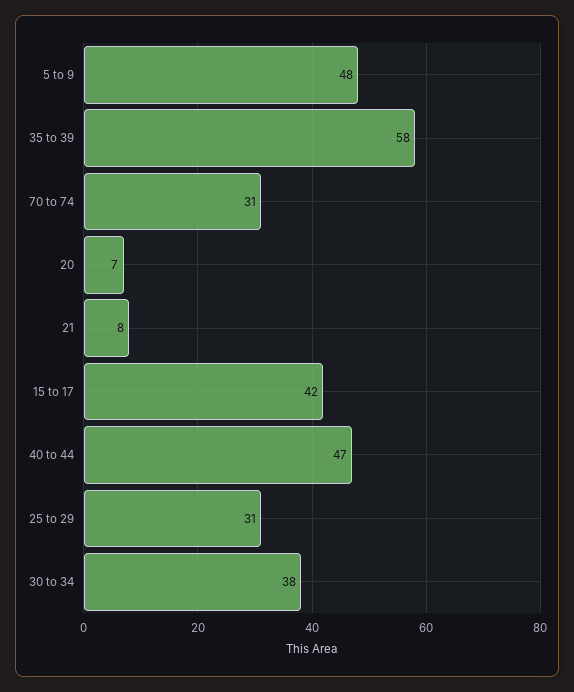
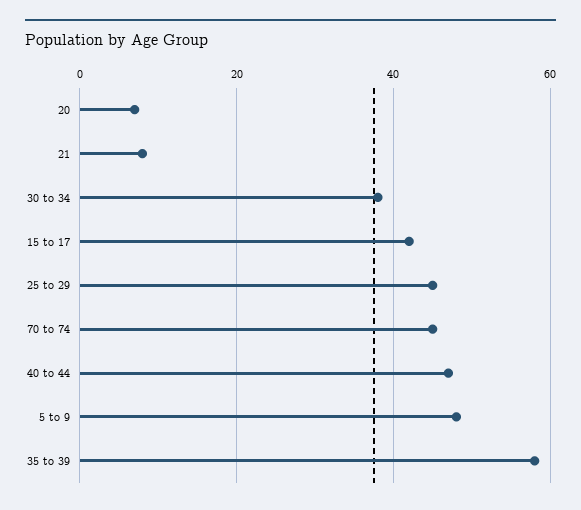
  {
    "5 to 9": 48,
    "35 to 39": 58,
-   "70 to 74": 31,
+   "70 to 74": 45,
    "20": 7,
    "21": 8,
    "15 to 17": 42,
    "40 to 44": 47,
-   "25 to 29": 31,
+   "25 to 29": 45,
    "30 to 34": 38
  }

